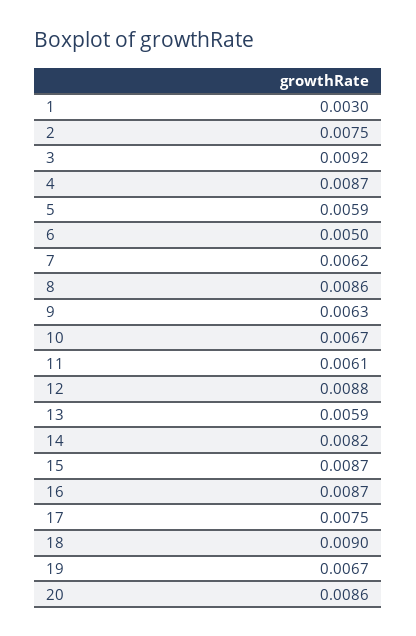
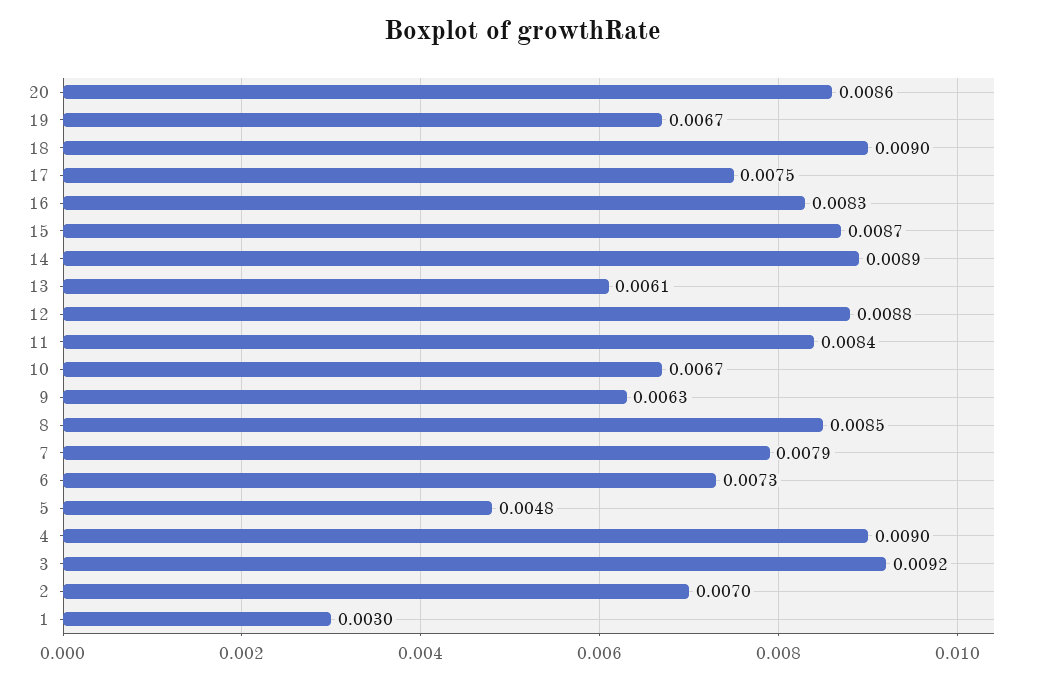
  {
    "1": 0.003,
-   "2": 0.0075,
+   "2": 0.007,
    "3": 0.0092,
-   "4": 0.0087,
+   "4": 0.009,
-   "5": 0.0059,
+   "5": 0.0048,
-   "6": 0.005,
+   "6": 0.0073,
-   "7": 0.0062,
+   "7": 0.0079,
-   "8": 0.0086,
+   "8": 0.0085,
    "9": 0.0063,
    "10": 0.0067,
-   "11": 0.0061,
+   "11": 0.0084,
    "12": 0.0088,
-   "13": 0.0059,
+   "13": 0.0061,
-   "14": 0.0082,
+   "14": 0.0089,
    "15": 0.0087,
-   "16": 0.0087,
+   "16": 0.0083,
    "17": 0.0075,
    "18": 0.009,
    "19": 0.0067,
    "20": 0.0086
  }

